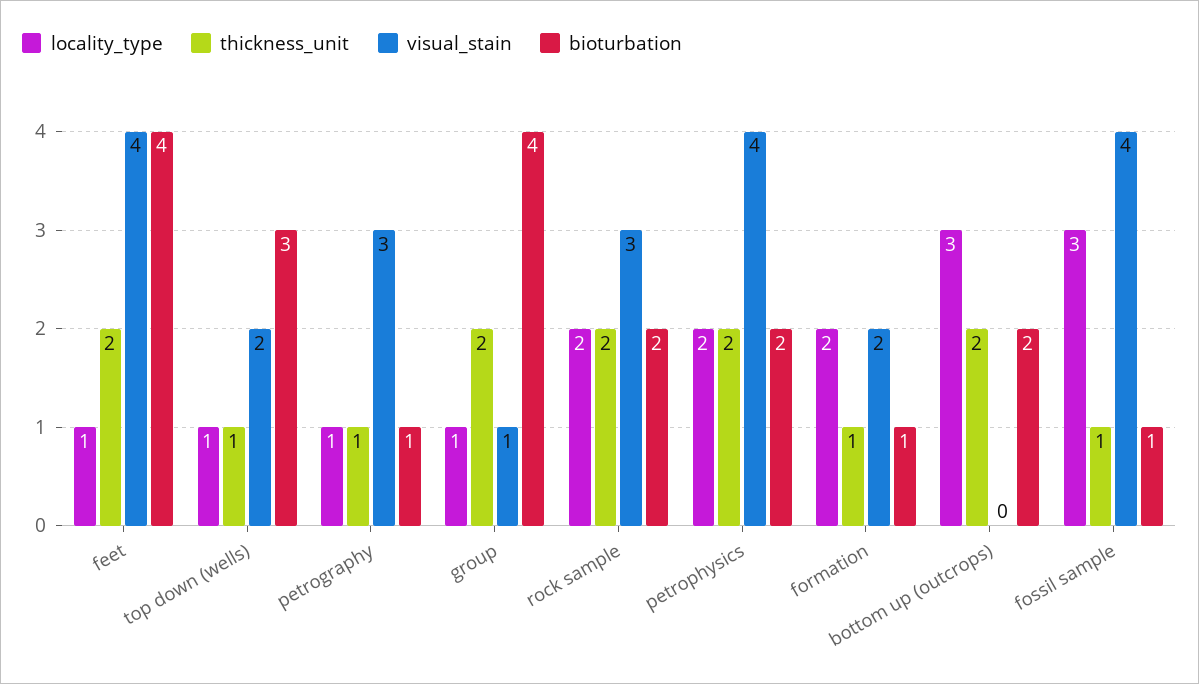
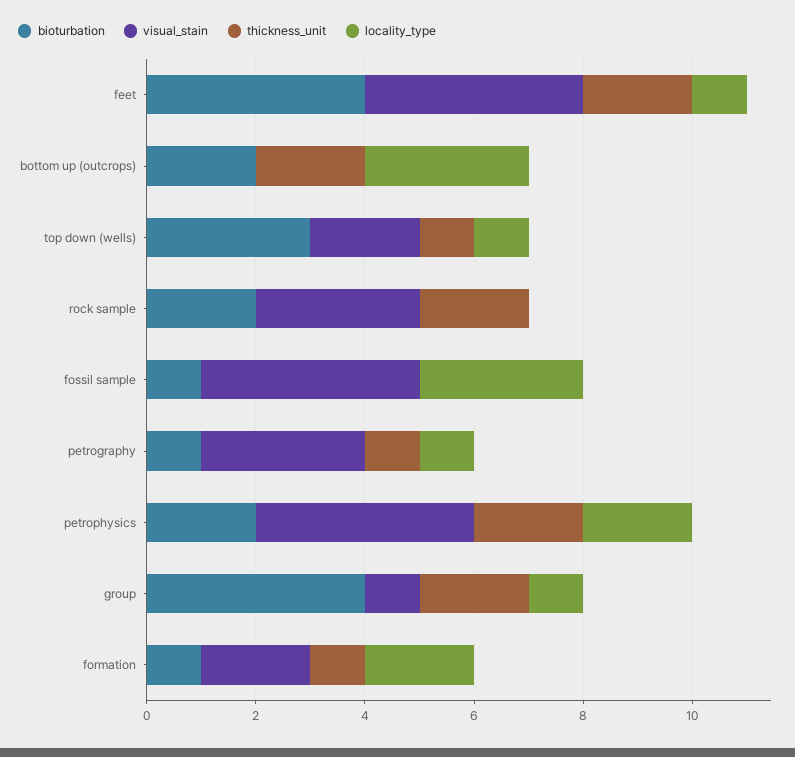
  {
    "locality_type": {
      "feet": 1,
      "top down (wells)": 1,
      "petrography": 1,
      "group": 1,
-     "rock sample": 2,
+     "rock sample": 0,
      "petrophysics": 2,
      "formation": 2,
      "bottom up (outcrops)": 3,
      "fossil sample": 3
    },
    "thickness_unit": {
      "feet": 2,
      "top down (wells)": 1,
      "petrography": 1,
      "group": 2,
      "rock sample": 2,
      "petrophysics": 2,
      "formation": 1,
      "bottom up (outcrops)": 2,
-     "fossil sample": 1
+     "fossil sample": 0
    },
    "visual_stain": {
      "feet": 4,
      "top down (wells)": 2,
      "petrography": 3,
      "group": 1,
      "rock sample": 3,
      "petrophysics": 4,
      "formation": 2,
      "bottom up (outcrops)": 0,
      "fossil sample": 4
    },
    "bioturbation": {
      "feet": 4,
      "top down (wells)": 3,
      "petrography": 1,
      "group": 4,
      "rock sample": 2,
      "petrophysics": 2,
      "formation": 1,
      "bottom up (outcrops)": 2,
      "fossil sample": 1
    }
  }

